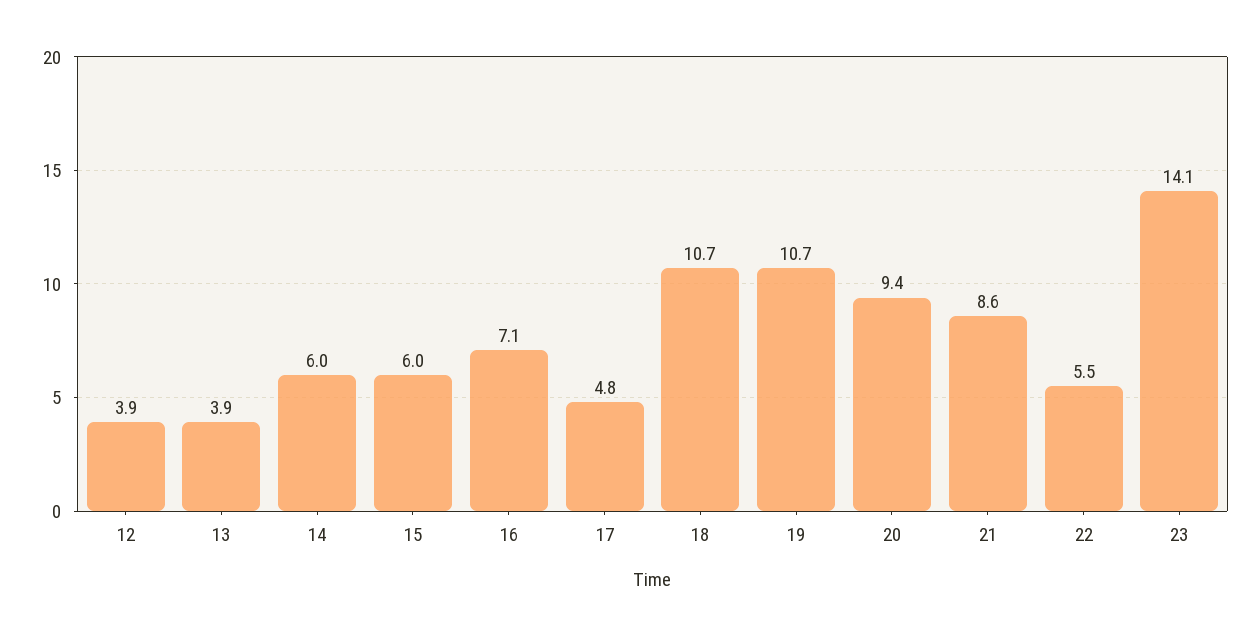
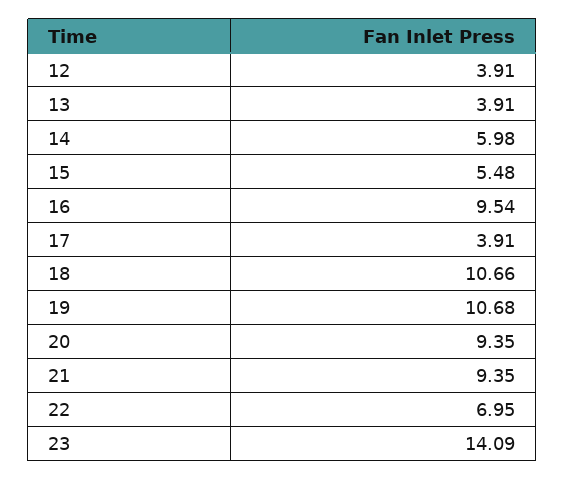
  {
    "12": 3.91,
    "13": 3.91,
    "14": 5.98,
-   "15": 6,
+   "15": 5.48,
-   "16": 7.1,
+   "16": 9.54,
-   "17": 4.8,
+   "17": 3.91,
    "18": 10.66,
    "19": 10.68,
    "20": 9.35,
-   "21": 8.6,
+   "21": 9.35,
-   "22": 5.5,
+   "22": 6.95,
    "23": 14.09
  }

